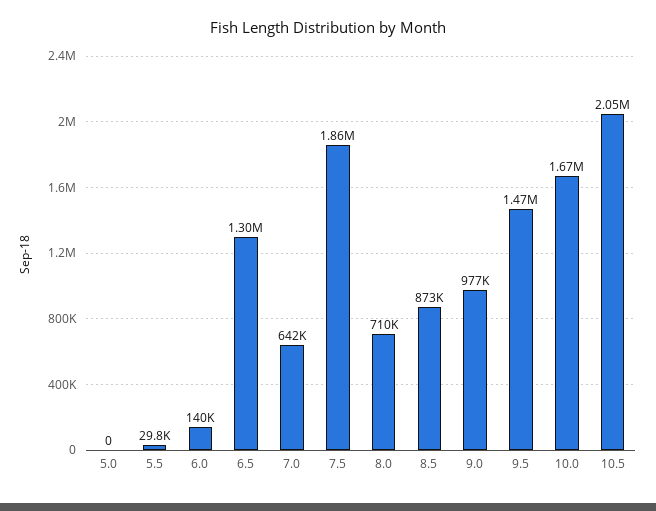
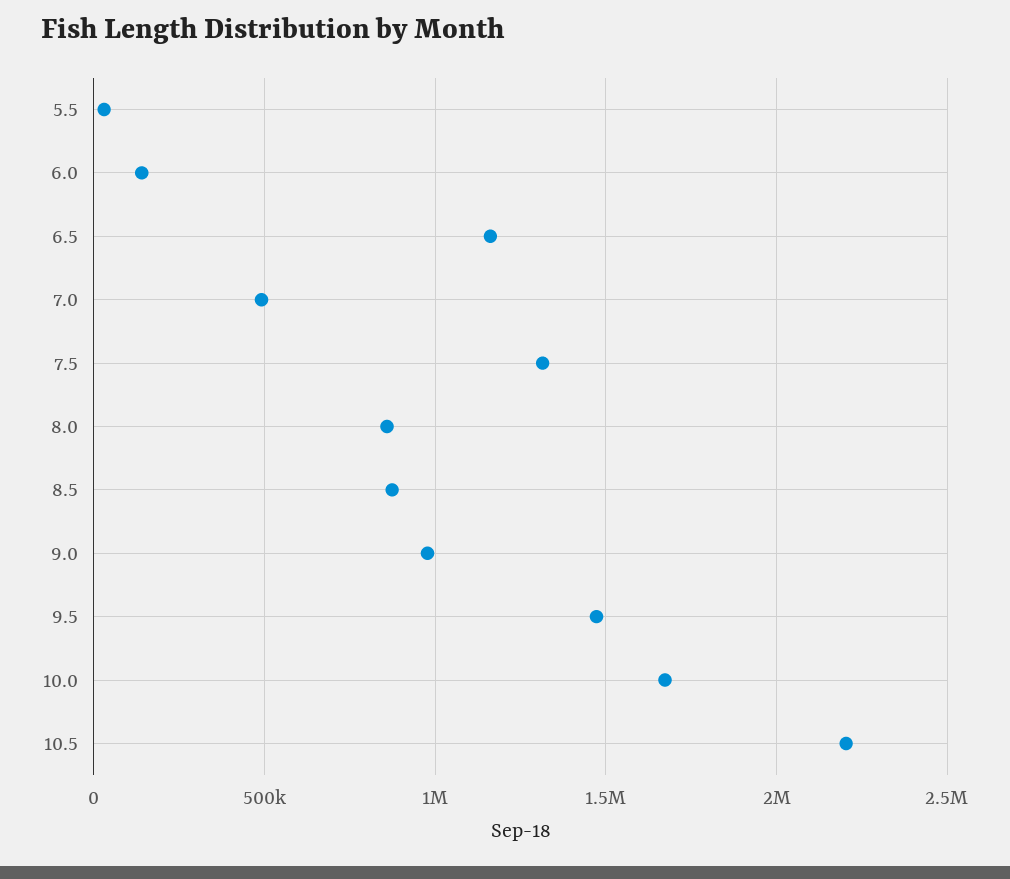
  {
-   "5.0": 0,
    "5.5": 29800,
    "6.0": 140000,
-   "6.5": 1300000,
+   "6.5": 1150000,
-   "7.0": 642000,
+   "7.0": 500000,
-   "7.5": 1860000,
+   "7.5": 1300000,
-   "8.0": 710000,
+   "8.0": 850000,
    "8.5": 873000,
    "9.0": 977000,
    "9.5": 1470000,
    "10.0": 1670000,
-   "10.5": 2050000
+   "10.5": 2200000
  }

